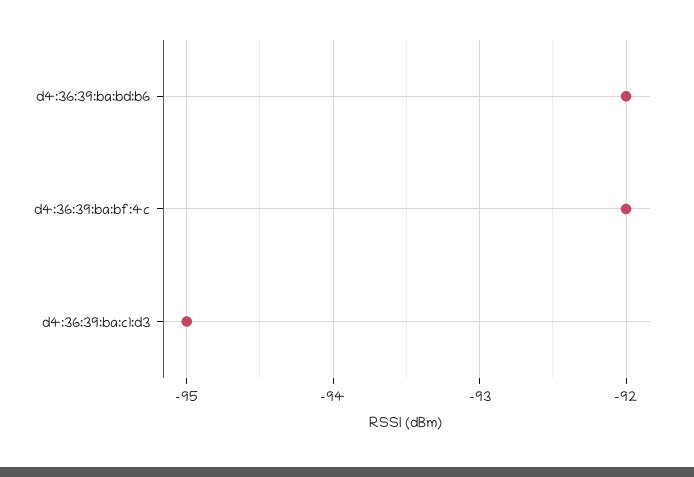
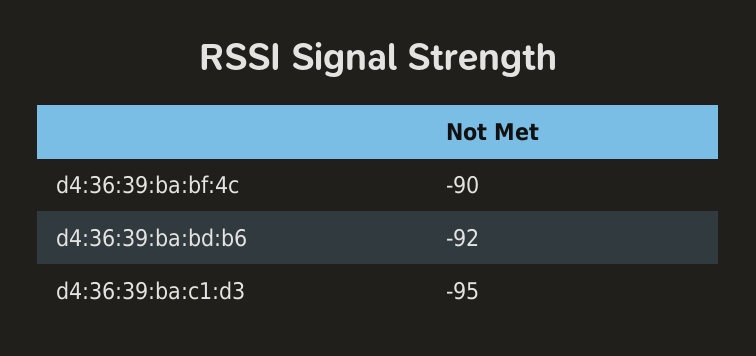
  {
    "d4:36:39:ba:bd:b6": -92,
-   "d4:36:39:ba:bf:4c": -92,
+   "d4:36:39:ba:bf:4c": -90,
    "d4:36:39:ba:c1:d3": -95
  }

